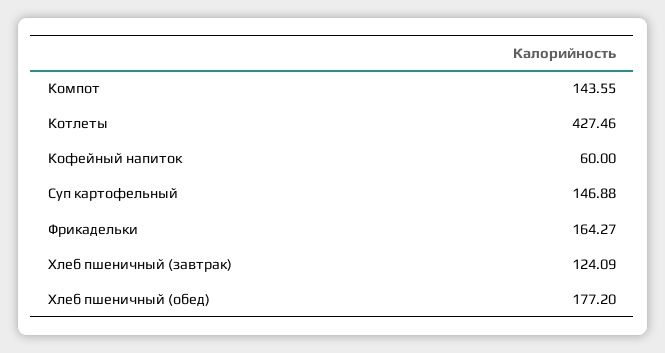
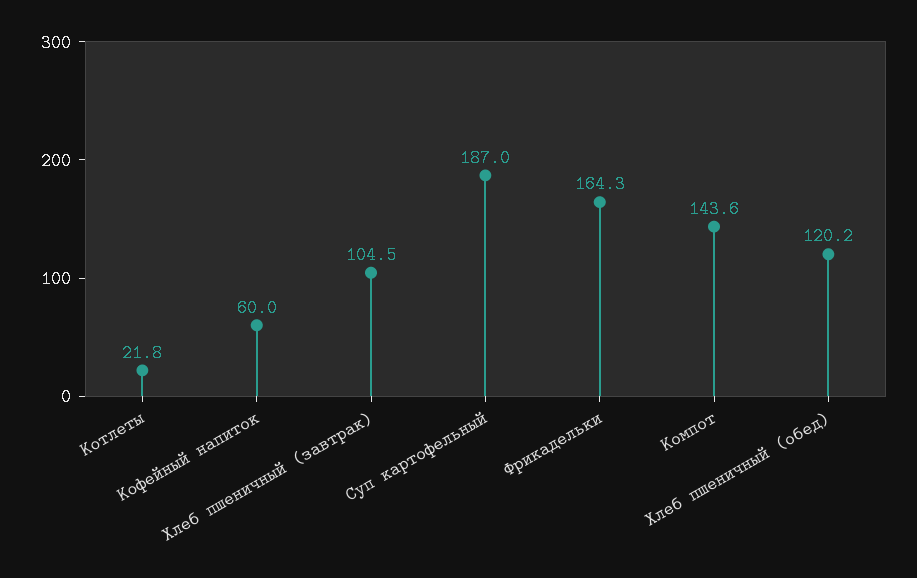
  {
    "Компот": 143.55,
-   "Котлеты": 427.46,
+   "Котлеты": 21.8,
    "Кофейный напиток": 60,
-   "Суп картофельный": 146.88,
+   "Суп картофельный": 187,
    "Фрикадельки": 164.27,
-   "Хлеб пшеничный (завтрак)": 124.09,
+   "Хлеб пшеничный (завтрак)": 104.5,
-   "Хлеб пшеничный (обед)": 177.2
+   "Хлеб пшеничный (обед)": 120.2
  }

